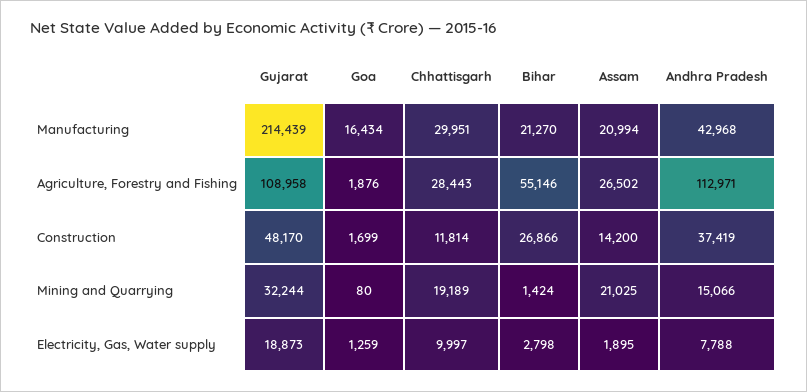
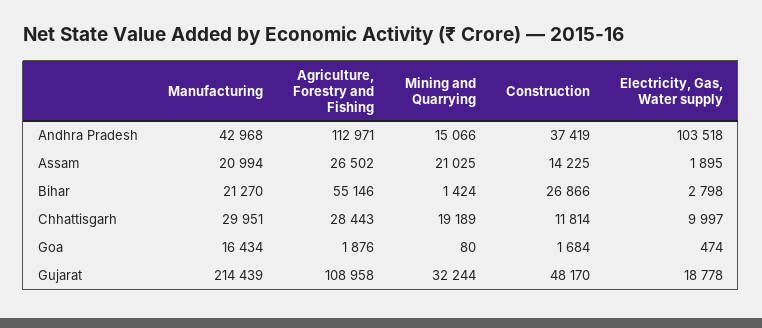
  {
    "Gujarat": {
      "Manufacturing": 214439,
      "Agriculture, Forestry and Fishing": 108958,
      "Construction": 48170,
      "Mining and Quarrying": 32244,
-     "Electricity, Gas, Water supply": 18873
+     "Electricity, Gas, Water supply": 18778
    },
    "Goa": {
      "Manufacturing": 16434,
      "Agriculture, Forestry and Fishing": 1876,
-     "Construction": 1699,
+     "Construction": 1684,
      "Mining and Quarrying": 80,
-     "Electricity, Gas, Water supply": 1259
+     "Electricity, Gas, Water supply": 474
    },
    "Chhattisgarh": {
      "Manufacturing": 29951,
      "Agriculture, Forestry and Fishing": 28443,
      "Construction": 11814,
      "Mining and Quarrying": 19189,
      "Electricity, Gas, Water supply": 9997
    },
    "Bihar": {
      "Manufacturing": 21270,
      "Agriculture, Forestry and Fishing": 55146,
      "Construction": 26866,
      "Mining and Quarrying": 1424,
      "Electricity, Gas, Water supply": 2798
    },
    "Assam": {
      "Manufacturing": 20994,
      "Agriculture, Forestry and Fishing": 26502,
-     "Construction": 14200,
+     "Construction": 14225,
      "Mining and Quarrying": 21025,
      "Electricity, Gas, Water supply": 1895
    },
    "Andhra Pradesh": {
      "Manufacturing": 42968,
      "Agriculture, Forestry and Fishing": 112971,
      "Construction": 37419,
      "Mining and Quarrying": 15066,
-     "Electricity, Gas, Water supply": 7788
+     "Electricity, Gas, Water supply": 103518
    }
  }

